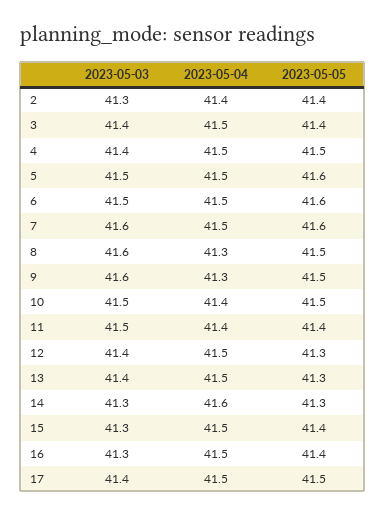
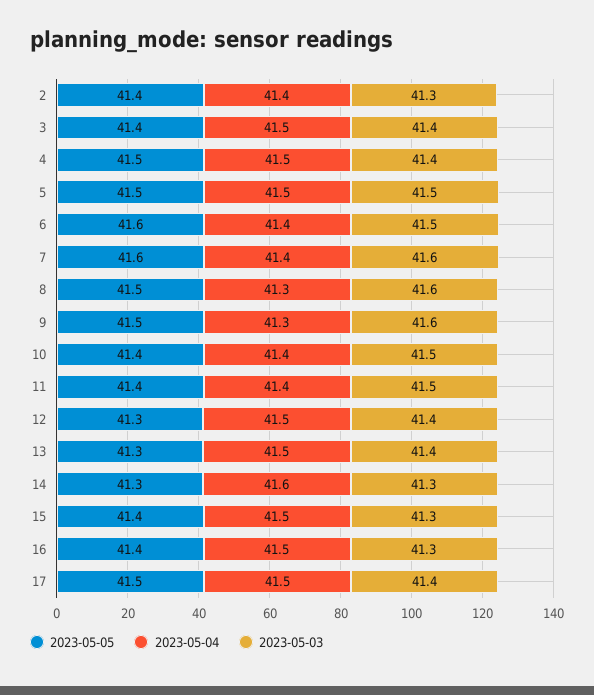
  {
    "2023-05-03": {
      "2": 41.3,
      "3": 41.4,
      "4": 41.4,
      "5": 41.5,
      "6": 41.5,
      "7": 41.6,
      "8": 41.6,
      "9": 41.6,
      "10": 41.5,
      "11": 41.5,
      "12": 41.4,
      "13": 41.4,
      "14": 41.3,
      "15": 41.3,
      "16": 41.3,
      "17": 41.4
    },
    "2023-05-04": {
      "2": 41.4,
      "3": 41.5,
      "4": 41.5,
      "5": 41.5,
-     "6": 41.5,
+     "6": 41.4,
-     "7": 41.5,
+     "7": 41.4,
      "8": 41.3,
      "9": 41.3,
      "10": 41.4,
      "11": 41.4,
      "12": 41.5,
      "13": 41.5,
      "14": 41.6,
      "15": 41.5,
      "16": 41.5,
      "17": 41.5
    },
    "2023-05-05": {
      "2": 41.4,
      "3": 41.4,
      "4": 41.5,
-     "5": 41.6,
+     "5": 41.5,
      "6": 41.6,
      "7": 41.6,
      "8": 41.5,
      "9": 41.5,
-     "10": 41.5,
+     "10": 41.4,
      "11": 41.4,
      "12": 41.3,
      "13": 41.3,
      "14": 41.3,
      "15": 41.4,
      "16": 41.4,
      "17": 41.5
    }
  }

